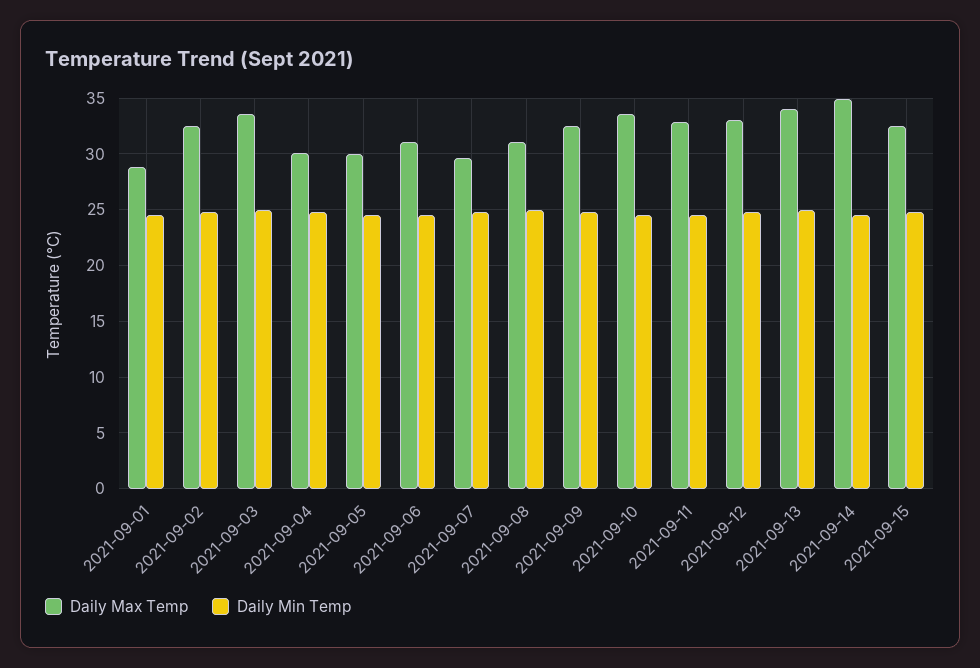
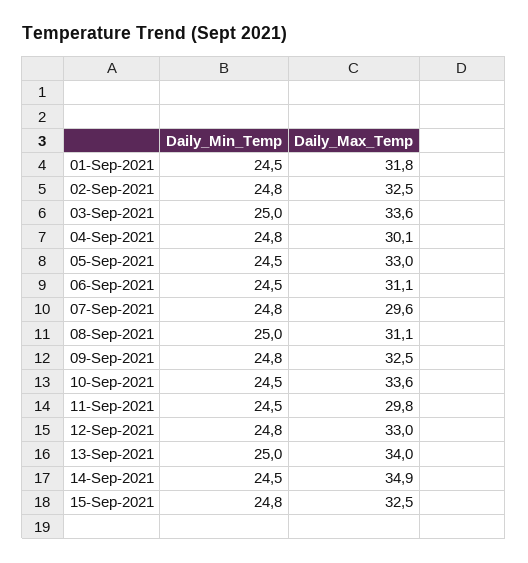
  {
    "Daily Max Temp": {
-     "2021-09-01": 29,
+     "2021-09-01": 31.8,
      "2021-09-02": 32.5,
      "2021-09-03": 33.6,
      "2021-09-04": 30.1,
-     "2021-09-05": 30,
+     "2021-09-05": 33,
      "2021-09-06": 31.1,
      "2021-09-07": 29.6,
      "2021-09-08": 31.1,
      "2021-09-09": 32.5,
      "2021-09-10": 33.6,
-     "2021-09-11": 33,
+     "2021-09-11": 29.8,
      "2021-09-12": 33,
      "2021-09-13": 34,
      "2021-09-14": 34.9,
      "2021-09-15": 32.5
    },
    "Daily Min Temp": {
      "2021-09-01": 24.5,
      "2021-09-02": 24.8,
      "2021-09-03": 25,
      "2021-09-04": 24.8,
      "2021-09-05": 24.5,
      "2021-09-06": 24.5,
      "2021-09-07": 24.8,
      "2021-09-08": 25,
      "2021-09-09": 24.8,
      "2021-09-10": 24.5,
      "2021-09-11": 24.5,
      "2021-09-12": 24.8,
      "2021-09-13": 25,
      "2021-09-14": 24.5,
      "2021-09-15": 24.8
    }
  }

